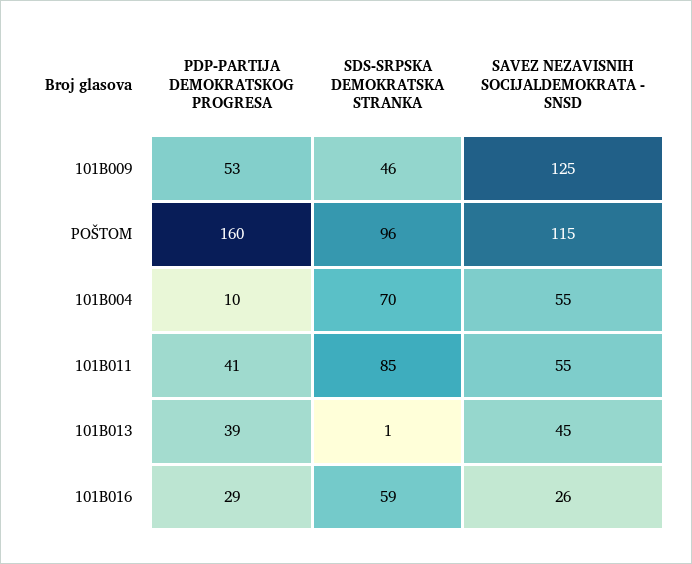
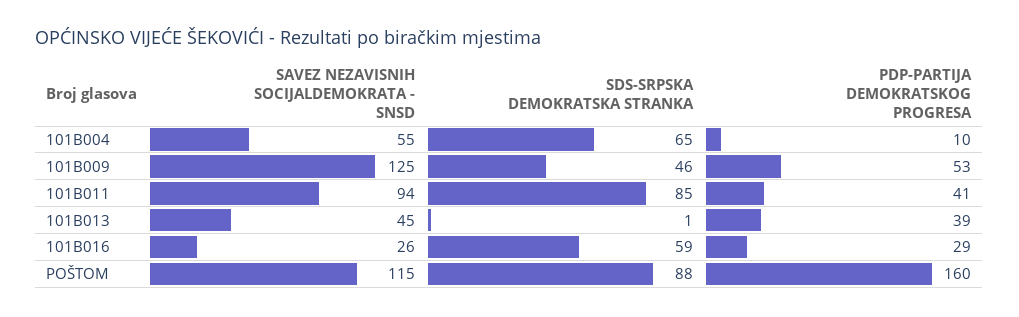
  {
    "PDP-PARTIJA DEMOKRATSKOG PROGRESA": {
      "101B009": 53,
      "POŠTOM": 160,
      "101B004": 10,
      "101B011": 41,
      "101B013": 39,
      "101B016": 29
    },
    "SDS-SRPSKA DEMOKRATSKA STRANKA": {
      "101B009": 46,
-     "POŠTOM": 96,
+     "POŠTOM": 88,
-     "101B004": 70,
+     "101B004": 65,
      "101B011": 85,
      "101B013": 1,
      "101B016": 59
    },
    "SAVEZ NEZAVISNIH SOCIJALDEMOKRATA - SNSD": {
      "101B009": 125,
      "POŠTOM": 115,
      "101B004": 55,
-     "101B011": 55,
+     "101B011": 94,
      "101B013": 45,
      "101B016": 26
    }
  }

